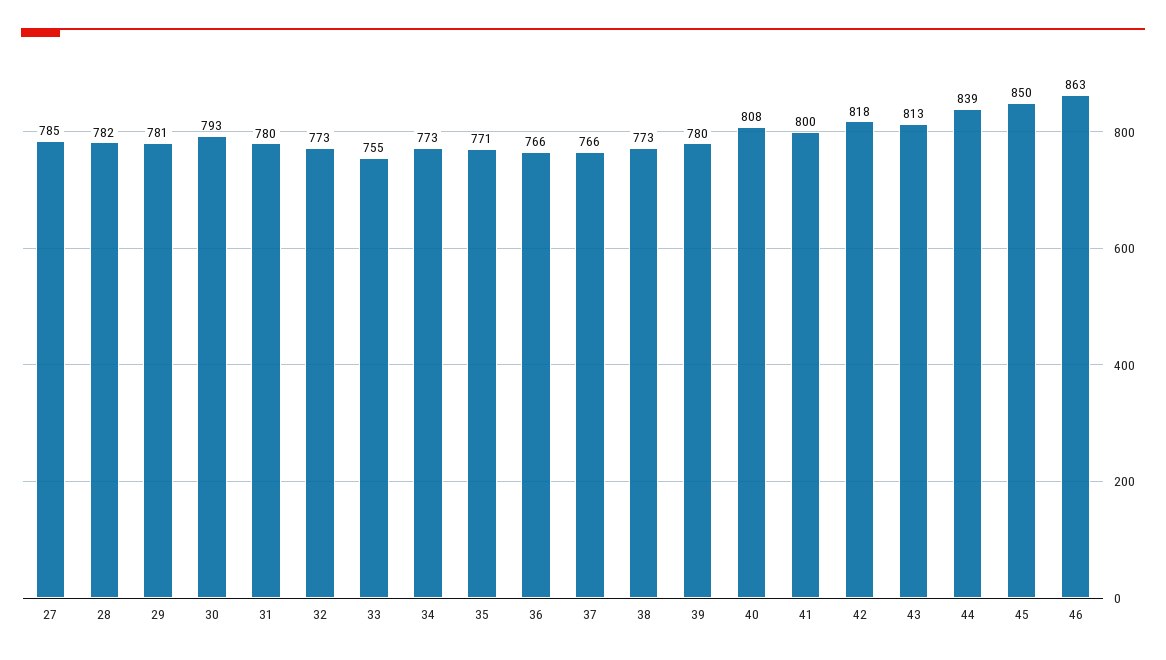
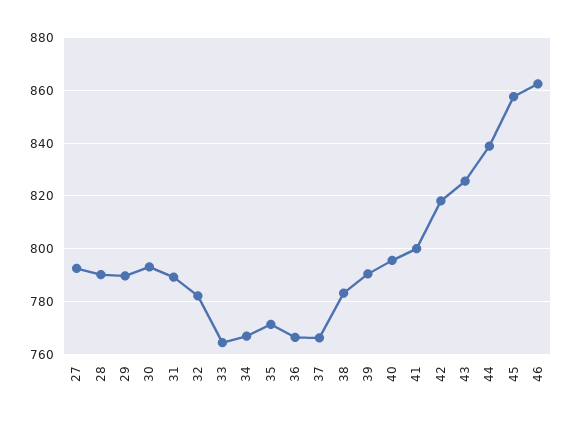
  {
-   "27": 785,
+   "27": 792.5,
-   "28": 782,
+   "28": 790,
-   "29": 781,
+   "29": 790,
    "30": 793,
-   "31": 780,
+   "31": 790,
-   "32": 773,
+   "32": 782.5,
-   "33": 755,
+   "33": 765,
-   "34": 773,
+   "34": 767.5,
    "35": 771,
    "36": 766,
    "37": 766,
-   "38": 773,
+   "38": 782.5,
-   "39": 780,
+   "39": 790,
-   "40": 808,
+   "40": 795,
    "41": 800,
    "42": 818,
-   "43": 813,
+   "43": 825,
    "44": 839,
-   "45": 850,
+   "45": 857.5,
    "46": 863
  }

